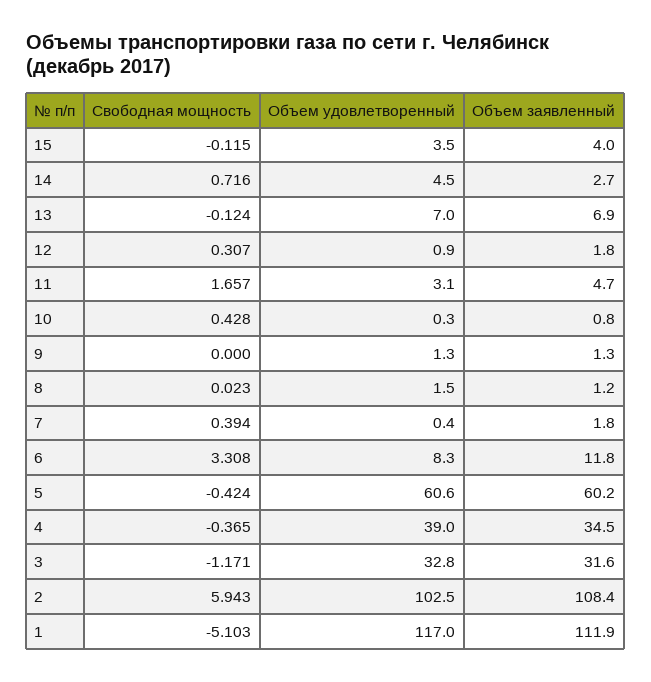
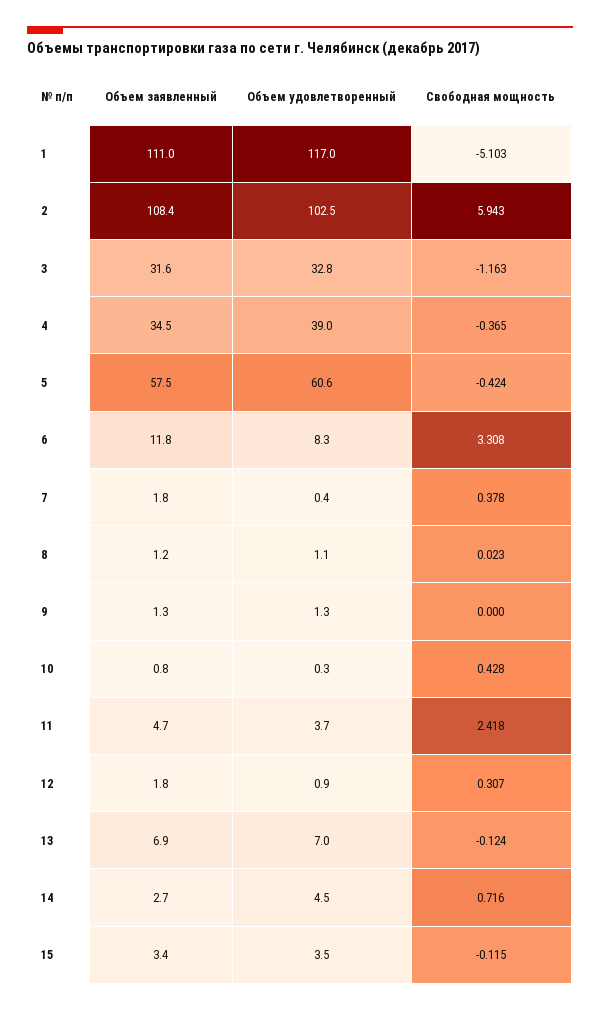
  {
    "Свободная мощность": {
      "15": -0.115,
      "14": 0.716,
      "13": -0.124,
      "12": 0.307,
-     "11": 1.657,
+     "11": 2.418,
      "10": 0.428,
      "9": 0,
      "8": 0.023,
-     "7": 0.394,
+     "7": 0.378,
      "6": 3.308,
      "5": -0.424,
      "4": -0.365,
-     "3": -1.171,
+     "3": -1.163,
      "2": 5.943,
      "1": -5.103
    },
    "Объем удовлетворенный": {
      "15": 3.5,
      "14": 4.5,
      "13": 7,
      "12": 0.9,
-     "11": 3.1,
+     "11": 3.7,
      "10": 0.3,
      "9": 1.3,
-     "8": 1.5,
+     "8": 1.1,
      "7": 0.4,
      "6": 8.3,
      "5": 60.6,
      "4": 39,
      "3": 32.8,
      "2": 102.5,
      "1": 117
    },
    "Объем заявленный": {
-     "15": 4,
+     "15": 3.4,
      "14": 2.7,
      "13": 6.9,
      "12": 1.8,
      "11": 4.7,
      "10": 0.8,
      "9": 1.3,
      "8": 1.2,
      "7": 1.8,
      "6": 11.8,
-     "5": 60.2,
+     "5": 57.5,
      "4": 34.5,
      "3": 31.6,
      "2": 108.4,
-     "1": 111.9
+     "1": 111
    }
  }

